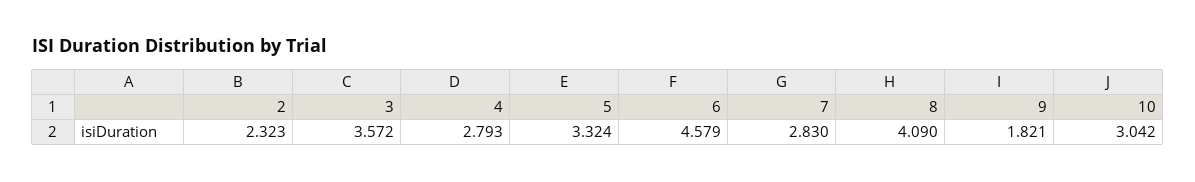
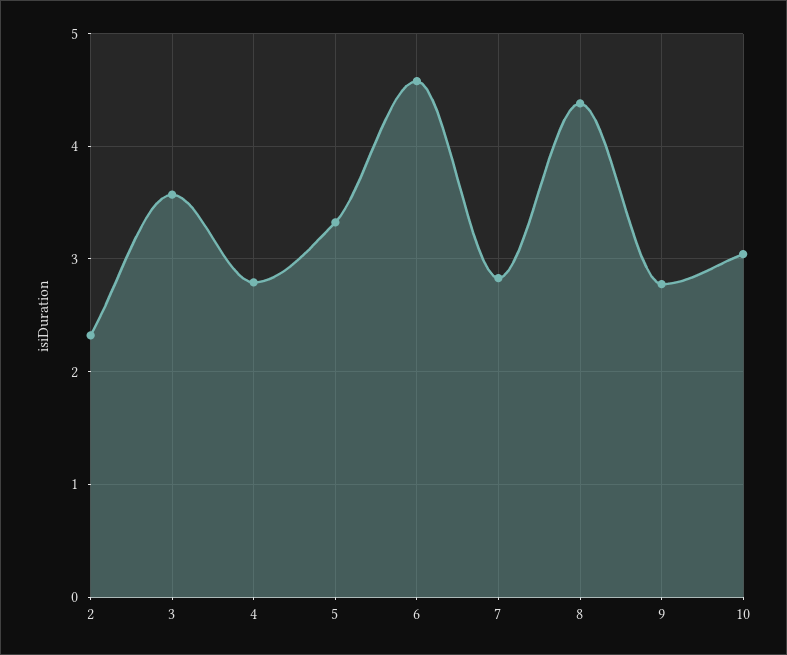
  {
    "2": 2.323,
    "3": 3.572,
    "4": 2.793,
    "5": 3.324,
    "6": 4.579,
    "7": 2.83,
-   "8": 4.09,
+   "8": 4.4,
-   "9": 1.821,
+   "9": 2.8,
    "10": 3.042
  }

